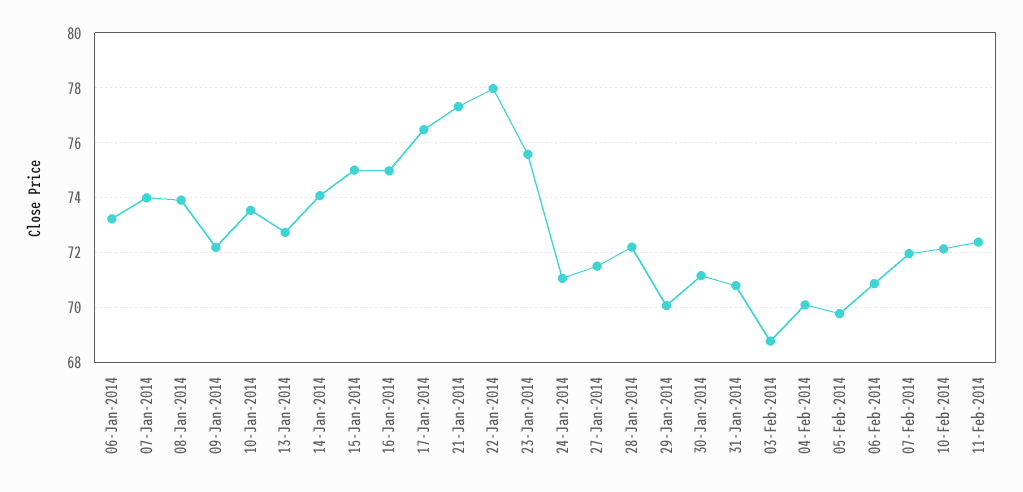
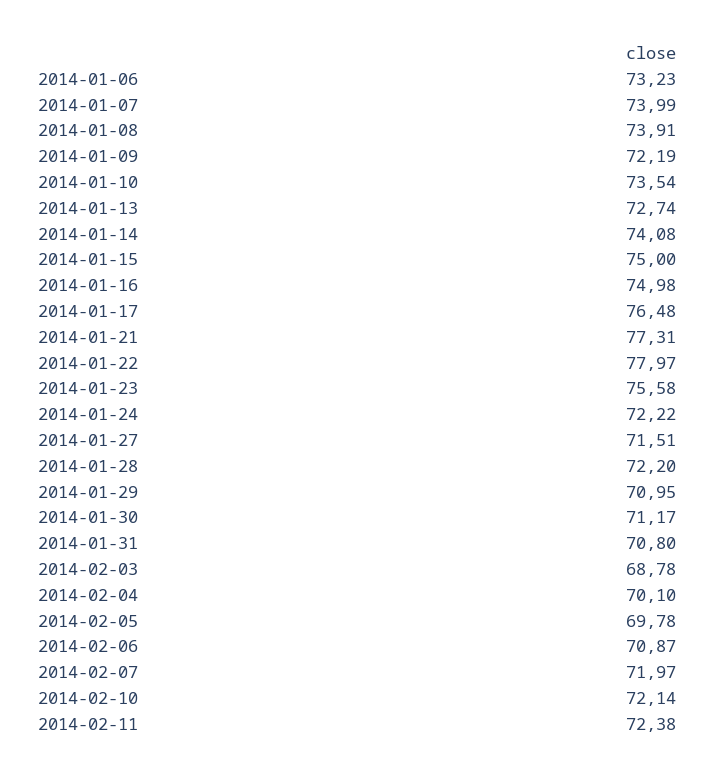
  {
    "06-Jan-2014": 73.23,
    "07-Jan-2014": 73.99,
    "08-Jan-2014": 73.91,
    "09-Jan-2014": 72.19,
    "10-Jan-2014": 73.54,
    "13-Jan-2014": 72.74,
    "14-Jan-2014": 74.08,
    "15-Jan-2014": 75,
    "16-Jan-2014": 74.98,
    "17-Jan-2014": 76.48,
    "21-Jan-2014": 77.31,
    "22-Jan-2014": 77.97,
    "23-Jan-2014": 75.58,
-   "24-Jan-2014": 71,
+   "24-Jan-2014": 72.22,
    "27-Jan-2014": 71.51,
    "28-Jan-2014": 72.2,
-   "29-Jan-2014": 70,
+   "29-Jan-2014": 70.95,
    "30-Jan-2014": 71.17,
    "31-Jan-2014": 70.8,
    "03-Feb-2014": 68.78,
    "04-Feb-2014": 70.1,
    "05-Feb-2014": 69.78,
    "06-Feb-2014": 70.87,
    "07-Feb-2014": 71.97,
    "10-Feb-2014": 72.14,
    "11-Feb-2014": 72.38
  }

